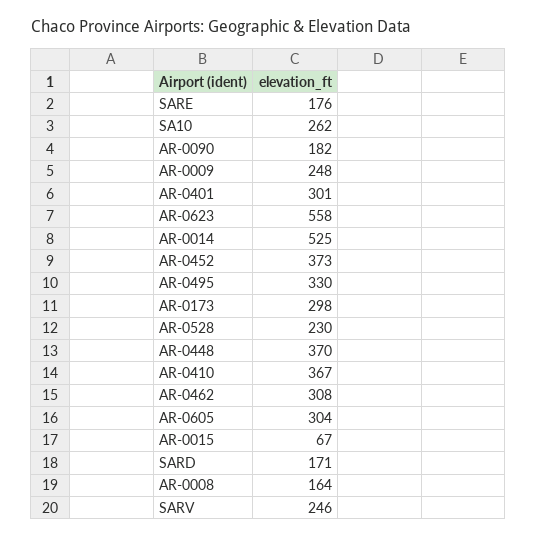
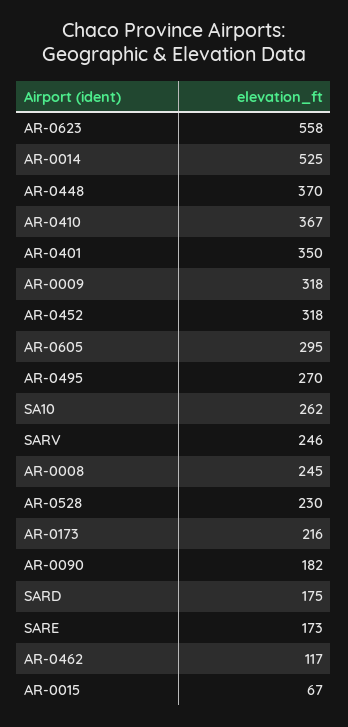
  {
-   "SARE": 176,
+   "SARE": 173,
    "SA10": 262,
    "AR-0090": 182,
-   "AR-0009": 248,
+   "AR-0009": 318,
-   "AR-0401": 301,
+   "AR-0401": 350,
    "AR-0623": 558,
    "AR-0014": 525,
-   "AR-0452": 373,
+   "AR-0452": 318,
-   "AR-0495": 330,
+   "AR-0495": 270,
-   "AR-0173": 298,
+   "AR-0173": 216,
    "AR-0528": 230,
    "AR-0448": 370,
    "AR-0410": 367,
-   "AR-0462": 308,
+   "AR-0462": 117,
-   "AR-0605": 304,
+   "AR-0605": 295,
    "AR-0015": 67,
-   "SARD": 171,
+   "SARD": 175,
-   "AR-0008": 164,
+   "AR-0008": 245,
    "SARV": 246
  }

